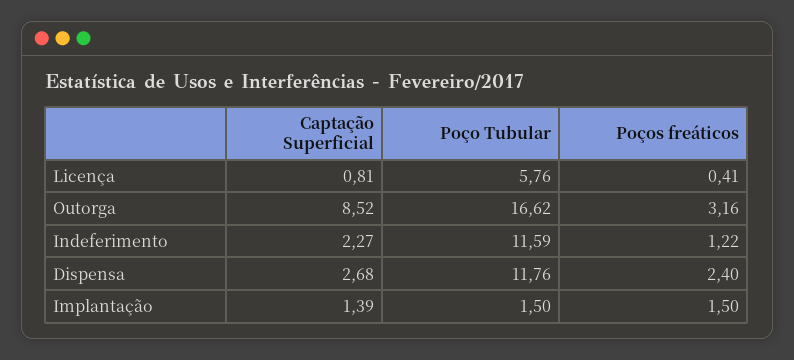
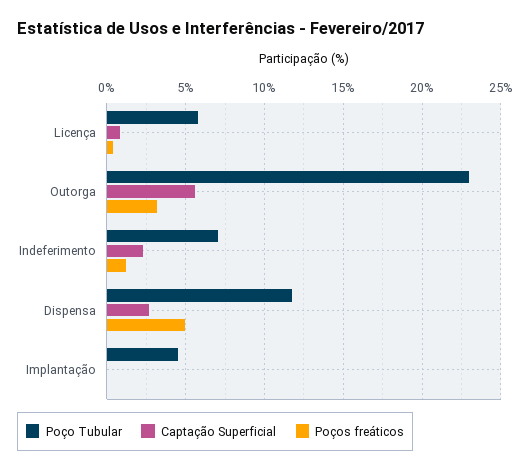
  {
    "Captação Superficial": {
      "Licença": 0.81,
-     "Outorga": 8.52,
+     "Outorga": 5.5,
      "Indeferimento": 2.27,
      "Dispensa": 2.68,
-     "Implantação": 1.39
+     "Implantação": 0
    },
    "Poço Tubular": {
      "Licença": 5.76,
-     "Outorga": 16.62,
+     "Outorga": 23,
-     "Indeferimento": 11.59,
+     "Indeferimento": 7,
      "Dispensa": 11.76,
-     "Implantação": 1.5
+     "Implantação": 4.5
    },
    "Poços freáticos": {
      "Licença": 0.41,
      "Outorga": 3.16,
      "Indeferimento": 1.22,
-     "Dispensa": 2.4,
+     "Dispensa": 5,
-     "Implantação": 1.5
+     "Implantação": 0
    }
  }

